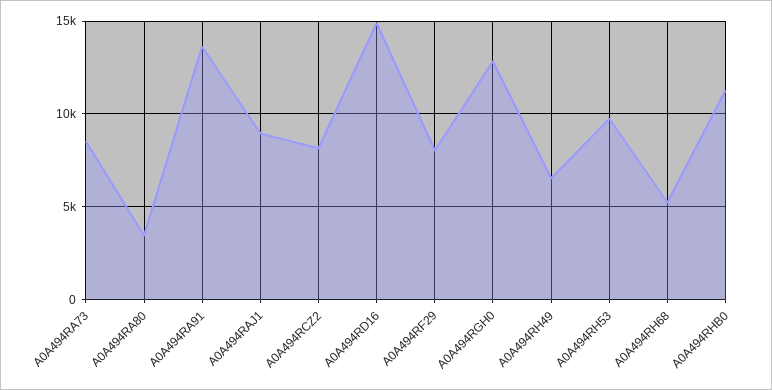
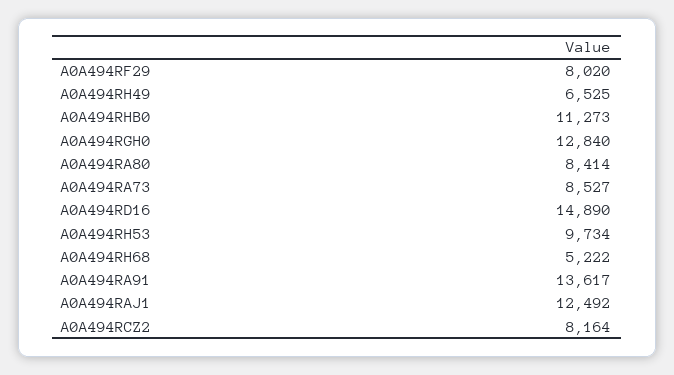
  {
    "A0A494RA73": 8527,
-   "A0A494RA80": 3500,
+   "A0A494RA80": 8414,
    "A0A494RA91": 13617,
-   "A0A494RAJ1": 9000,
+   "A0A494RAJ1": 12492,
    "A0A494RCZ2": 8164,
    "A0A494RD16": 14890,
    "A0A494RF29": 8020,
    "A0A494RGH0": 12840,
    "A0A494RH49": 6525,
    "A0A494RH53": 9734,
    "A0A494RH68": 5222,
    "A0A494RHB0": 11273
  }

